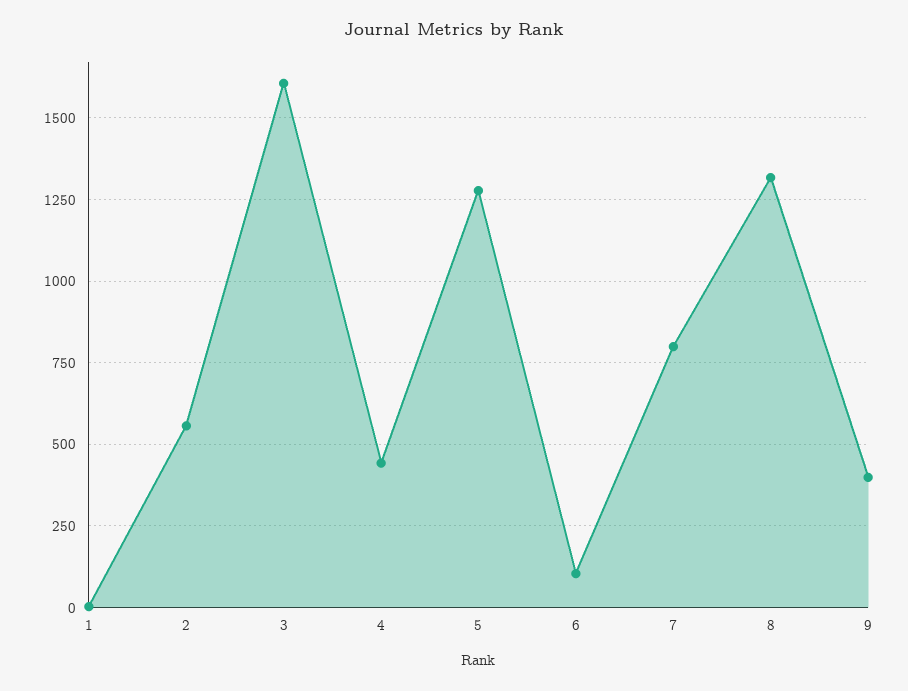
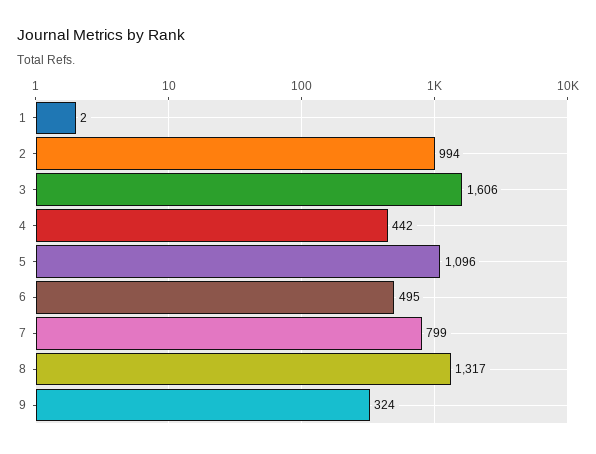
  {
    "1": 2,
-   "2": 550,
+   "2": 994,
    "3": 1606,
    "4": 442,
-   "5": 1275,
+   "5": 1096,
-   "6": 100,
+   "6": 495,
    "7": 799,
    "8": 1317,
-   "9": 400
+   "9": 324
  }

